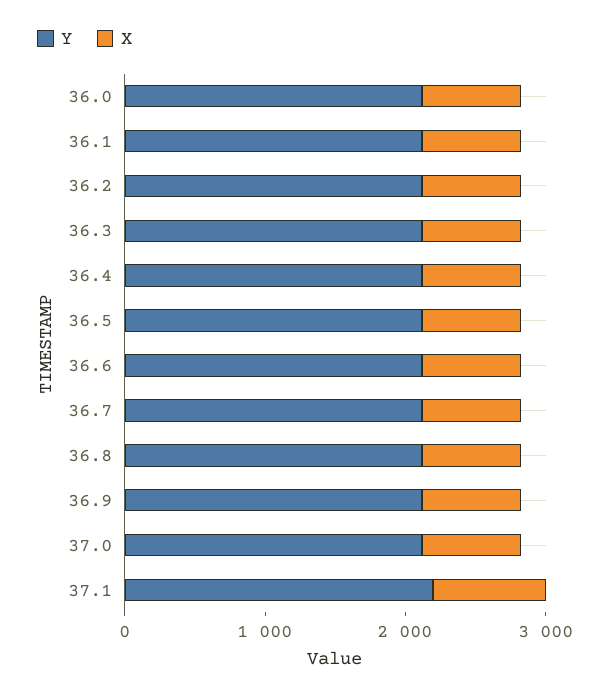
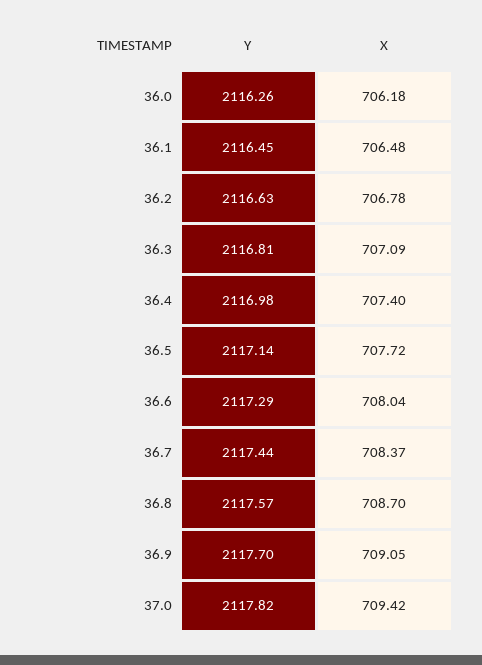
  {
    "Y": {
      "36.0": 2116.26,
      "36.1": 2116.45,
      "36.2": 2116.63,
      "36.3": 2116.81,
      "36.4": 2116.98,
      "36.5": 2117.14,
      "36.6": 2117.29,
      "36.7": 2117.44,
      "36.8": 2117.57,
      "36.9": 2117.7,
-     "37.0": 2117.82,
+     "37.0": 2117.82
-     "37.1": 2200
    },
    "X": {
      "36.0": 706.18,
      "36.1": 706.48,
      "36.2": 706.78,
      "36.3": 707.09,
      "36.4": 707.4,
      "36.5": 707.72,
      "36.6": 708.04,
      "36.7": 708.37,
      "36.8": 708.7,
      "36.9": 709.05,
-     "37.0": 709.42,
+     "37.0": 709.42
-     "37.1": 800
    }
  }

